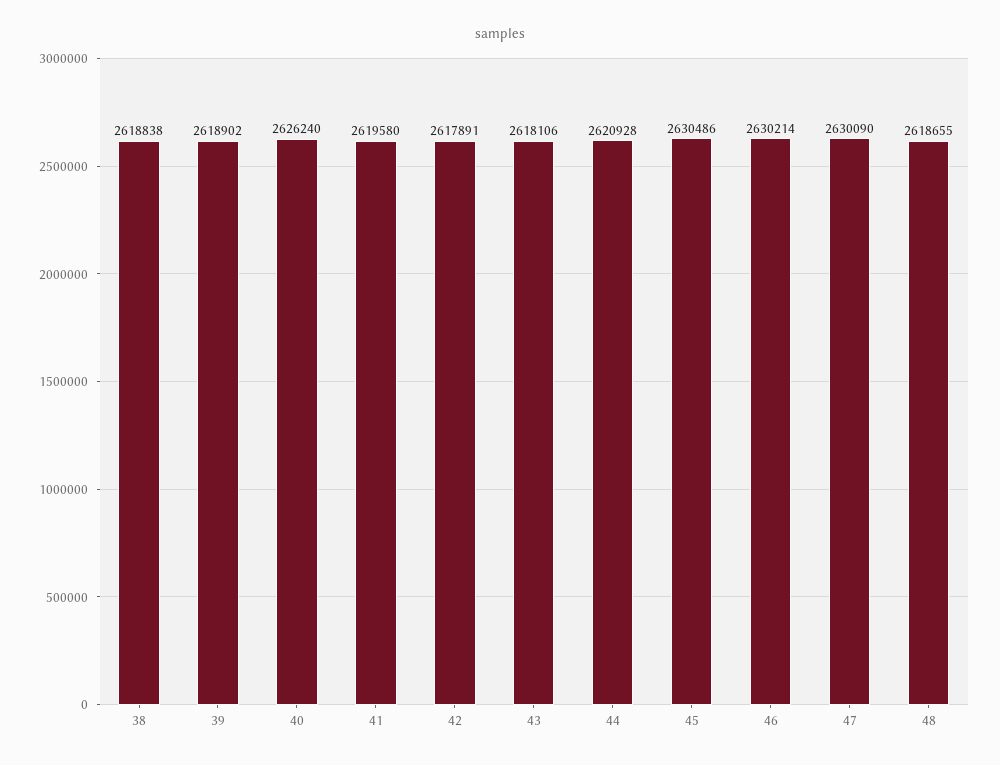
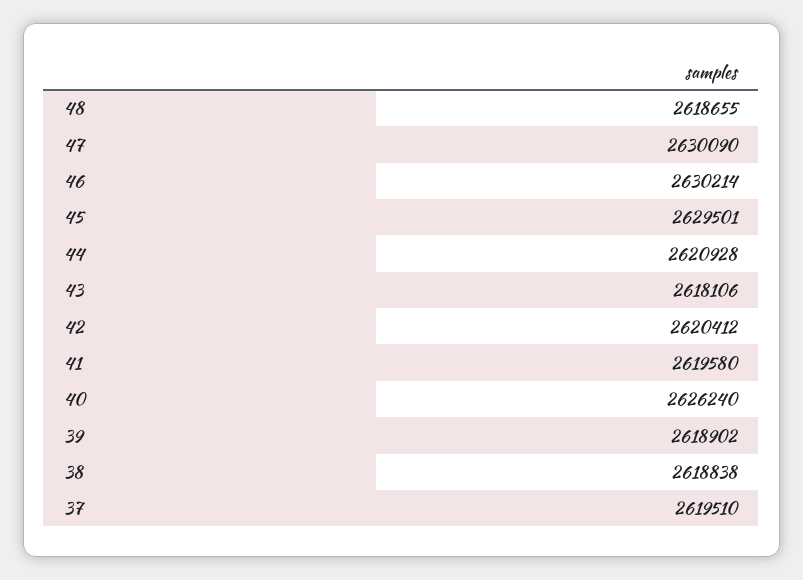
  {
    "38": 2618838,
    "39": 2618902,
    "40": 2626240,
    "41": 2619580,
-   "42": 2617891,
+   "42": 2620412,
    "43": 2618106,
    "44": 2620928,
-   "45": 2630486,
+   "45": 2629501,
    "46": 2630214,
    "47": 2630090,
-   "48": 2618655
+   "48": 2618655,
+   "37": 2619510
  }

